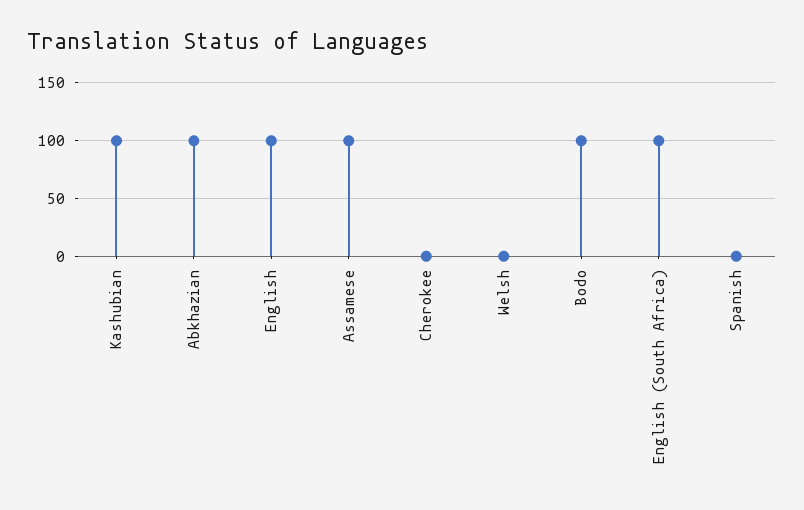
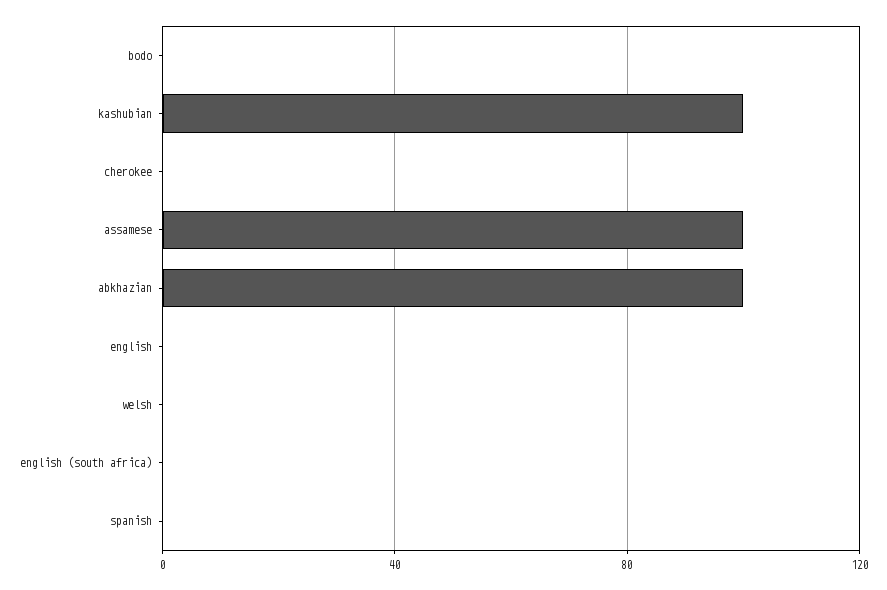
  {
    "Kashubian": 100,
    "Abkhazian": 100,
-   "English": 100,
+   "English": 0,
    "Assamese": 100,
    "Cherokee": 0,
    "Welsh": 0,
-   "Bodo": 100,
+   "Bodo": 0,
-   "English (South Africa)": 100,
+   "English (South Africa)": 0,
    "Spanish": 0
  }

